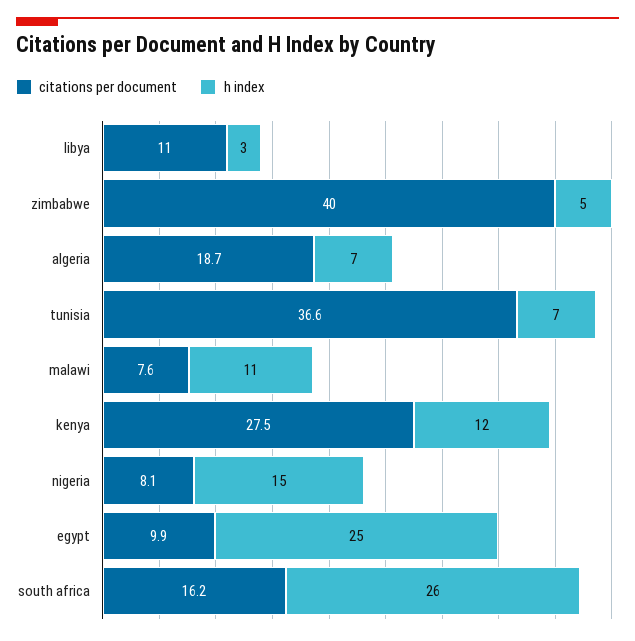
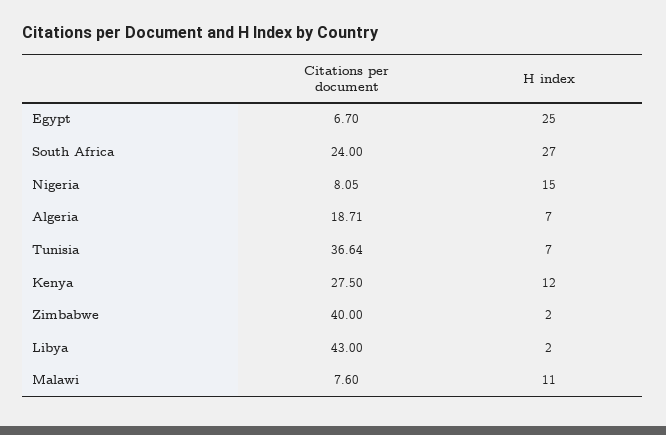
  {
    "citations per document": {
-     "libya": 11,
+     "libya": 43,
      "zimbabwe": 40,
      "algeria": 18.71,
      "tunisia": 36.64,
      "malawi": 7.6,
      "kenya": 27.5,
      "nigeria": 8.05,
-     "egypt": 9.9,
+     "egypt": 6.7,
-     "south africa": 16.2
+     "south africa": 24
    },
    "h index": {
-     "libya": 3,
+     "libya": 2,
-     "zimbabwe": 5,
+     "zimbabwe": 2,
      "algeria": 7,
      "tunisia": 7,
      "malawi": 11,
      "kenya": 12,
      "nigeria": 15,
      "egypt": 25,
-     "south africa": 26
+     "south africa": 27
    }
  }

